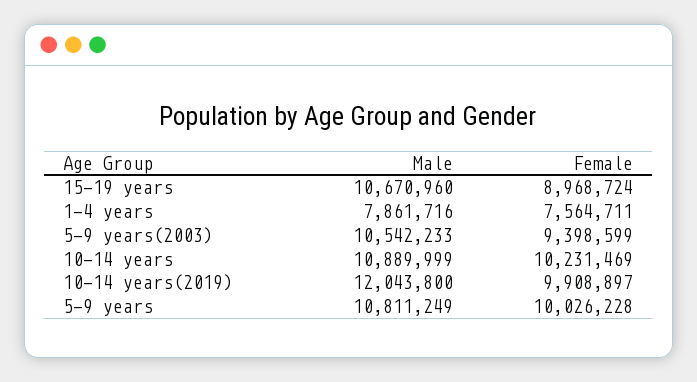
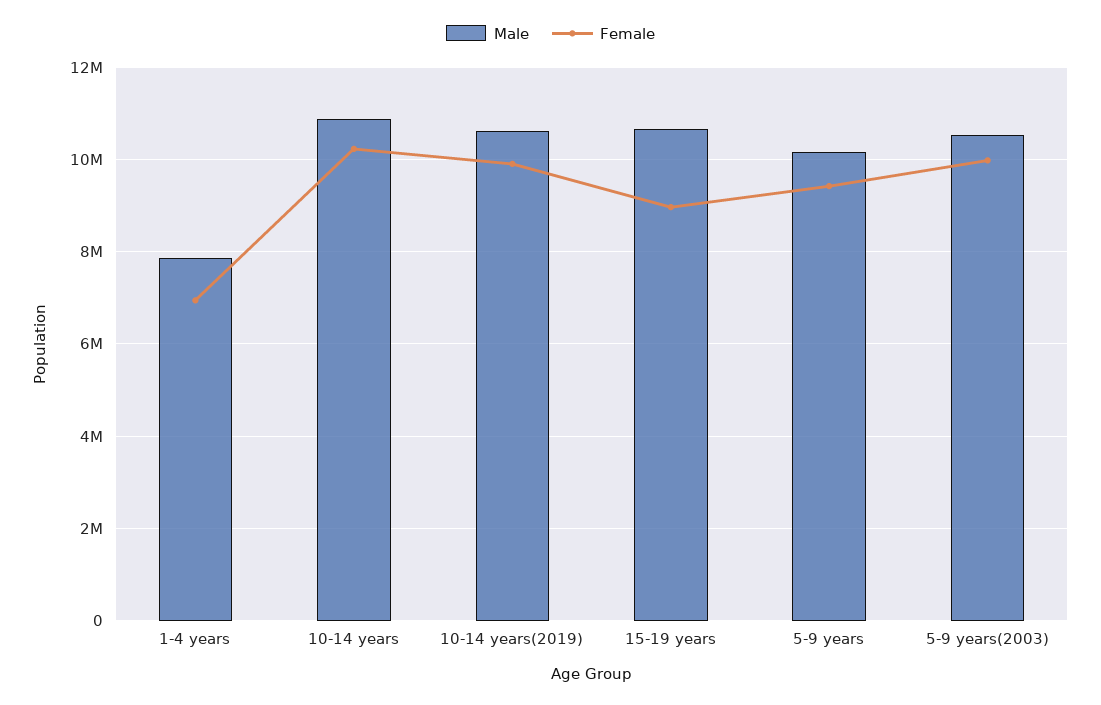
  {
    "Male": {
      "15-19 years": 10670960,
      "1-4 years": 7861716,
      "5-9 years(2003)": 10542233,
      "10-14 years": 10889999,
-     "10-14 years(2019)": 12043800,
+     "10-14 years(2019)": 10600000,
-     "5-9 years": 10811249
+     "5-9 years": 10200000
    },
    "Female": {
      "15-19 years": 8968724,
-     "1-4 years": 7564711,
+     "1-4 years": 7000000,
-     "5-9 years(2003)": 9398599,
+     "5-9 years(2003)": 10000000,
      "10-14 years": 10231469,
      "10-14 years(2019)": 9908897,
-     "5-9 years": 10026228
+     "5-9 years": 9400000
    }
  }

